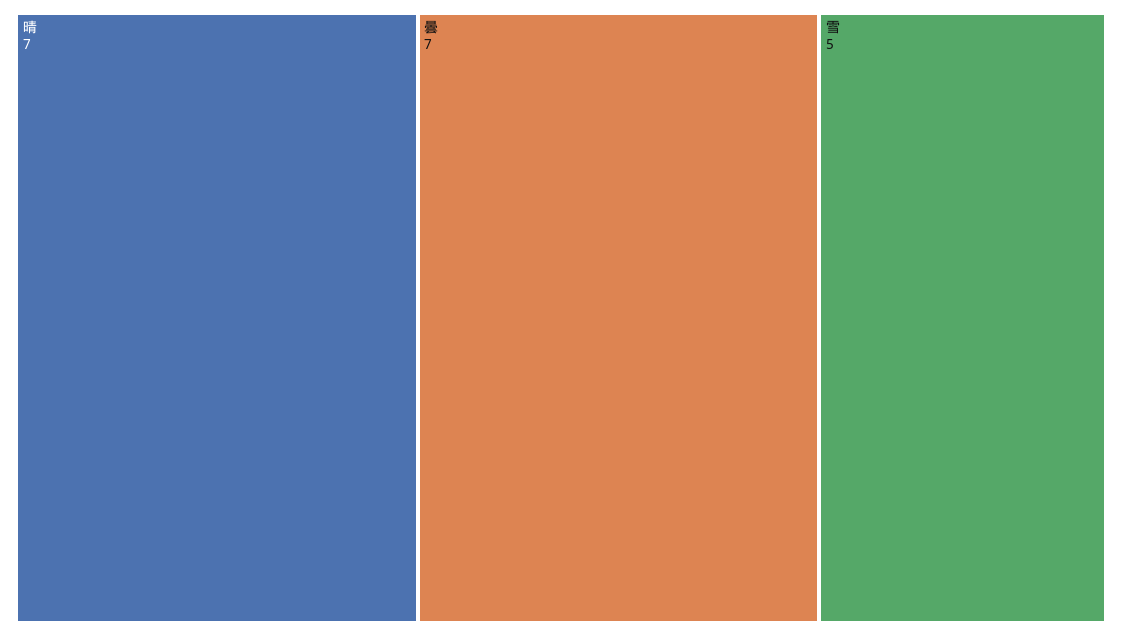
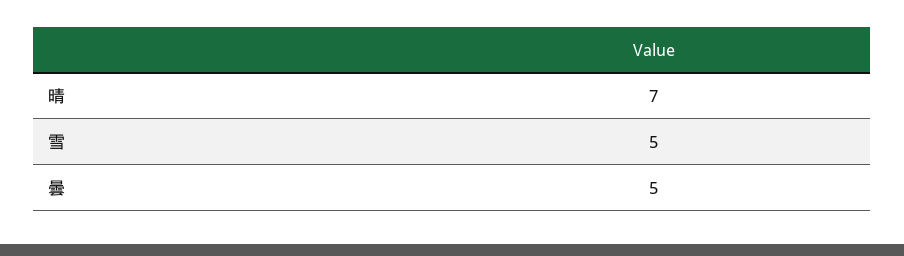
  {
    "晴": 7,
-   "曇": 7,
+   "曇": 5,
    "雪": 5
  }

